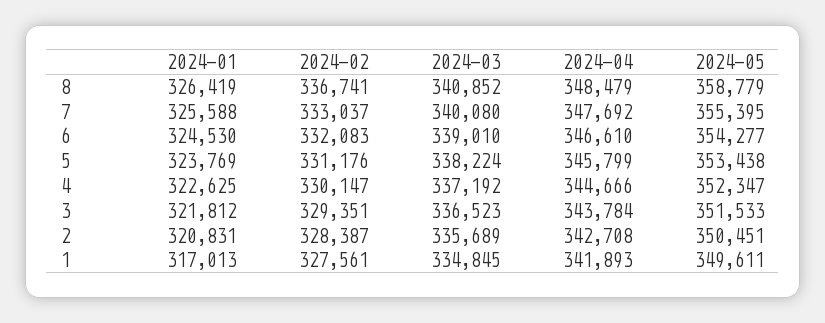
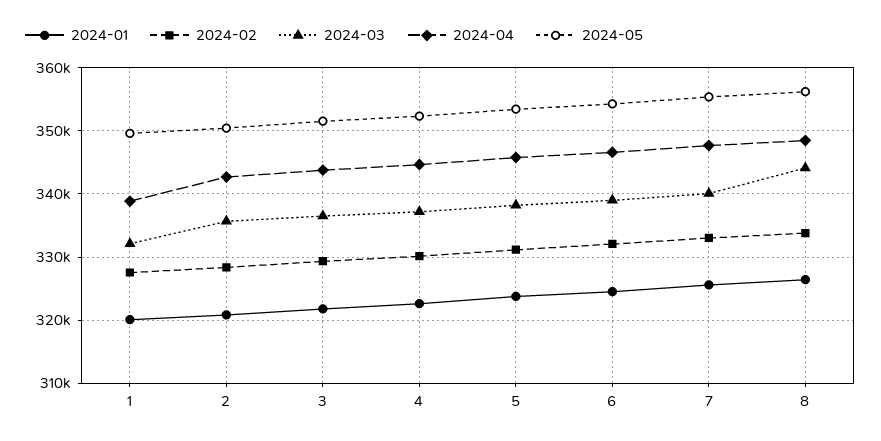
  {
    "2024-01": {
      "8": 326419,
      "7": 325588,
      "6": 324530,
      "5": 323769,
      "4": 322625,
      "3": 321812,
      "2": 320831,
-     "1": 317013
+     "1": 320000
    },
    "2024-02": {
-     "8": 336741,
+     "8": 334000,
      "7": 333037,
      "6": 332083,
      "5": 331176,
      "4": 330147,
      "3": 329351,
      "2": 328387,
      "1": 327561
    },
    "2024-03": {
-     "8": 340852,
+     "8": 344000,
      "7": 340080,
      "6": 339010,
      "5": 338224,
      "4": 337192,
      "3": 336523,
      "2": 335689,
-     "1": 334845
+     "1": 332000
    },
    "2024-04": {
      "8": 348479,
      "7": 347692,
      "6": 346610,
      "5": 345799,
      "4": 344666,
      "3": 343784,
      "2": 342708,
-     "1": 341893
+     "1": 339000
    },
    "2024-05": {
-     "8": 358779,
+     "8": 356000,
      "7": 355395,
      "6": 354277,
      "5": 353438,
      "4": 352347,
      "3": 351533,
      "2": 350451,
      "1": 349611
    }
  }

